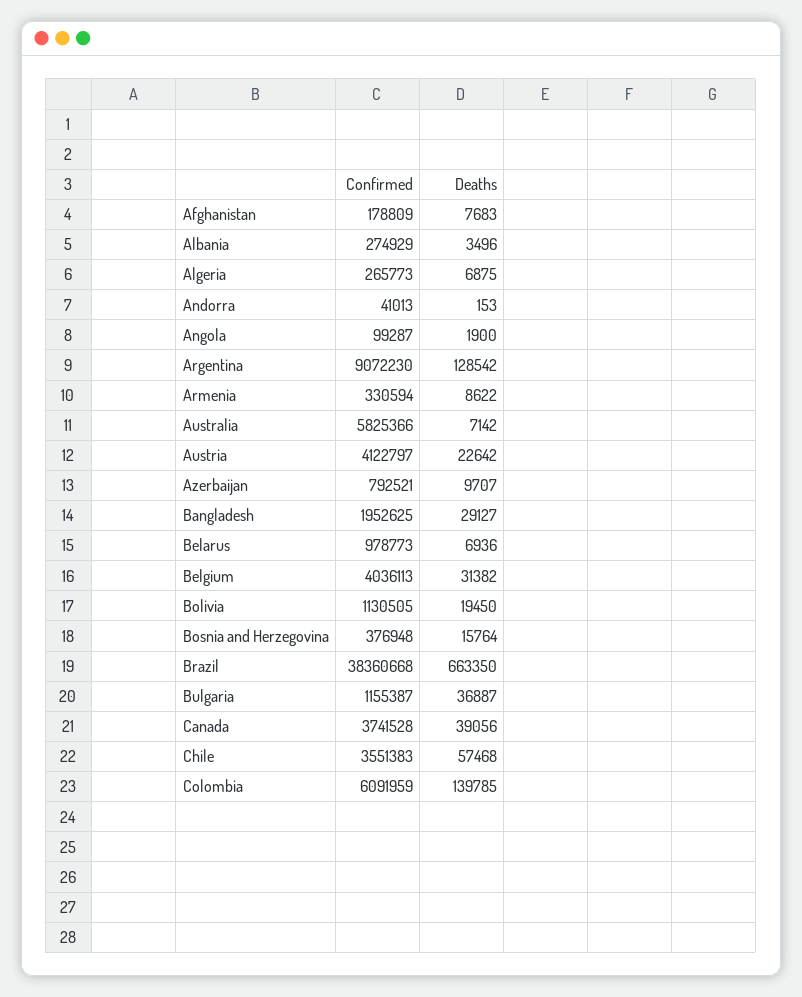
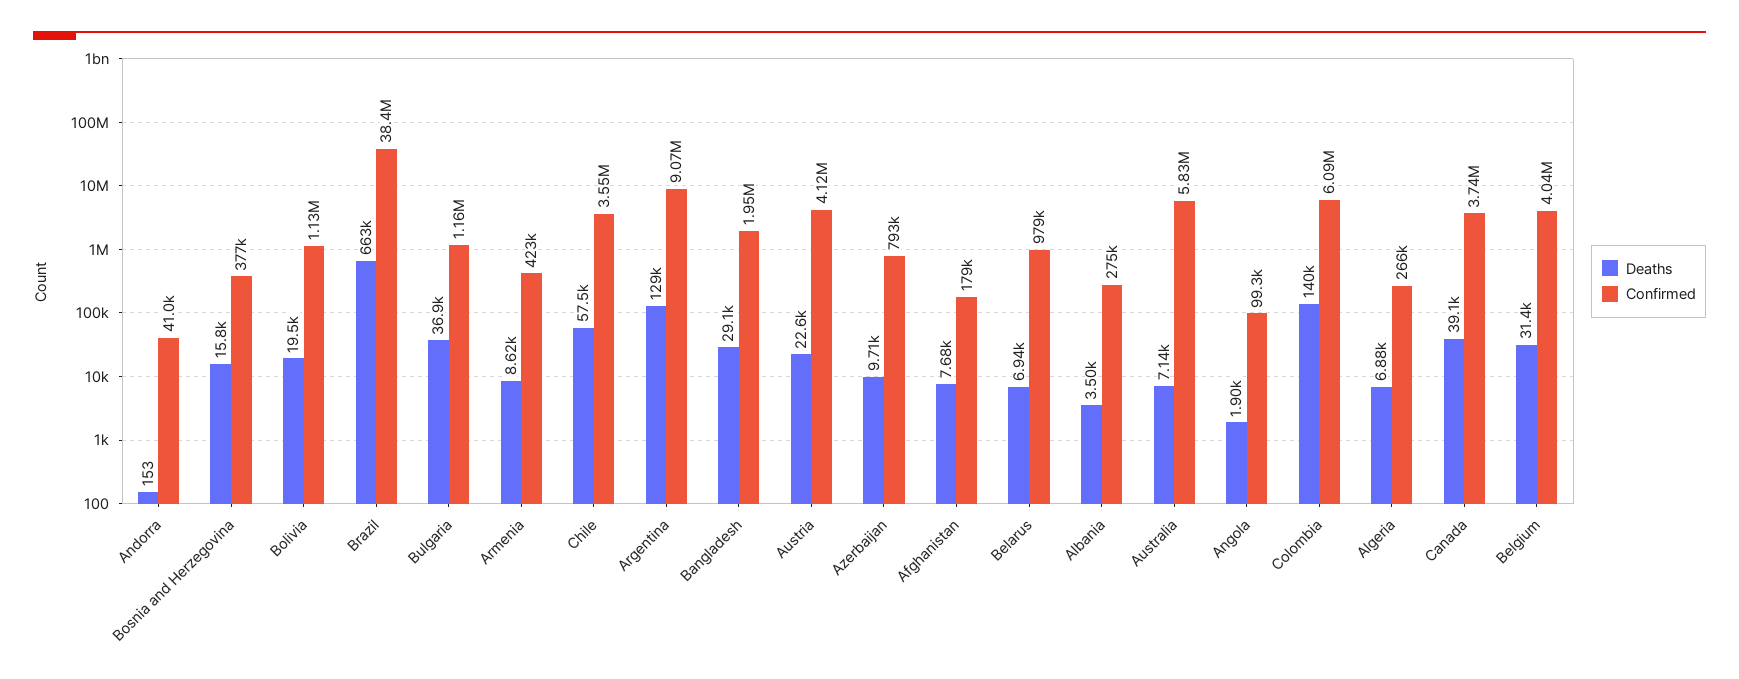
  {
    "Confirmed": {
      "Afghanistan": 178809,
      "Albania": 274929,
      "Algeria": 265773,
      "Andorra": 41013,
      "Angola": 99287,
      "Argentina": 9072230,
-     "Armenia": 330594,
+     "Armenia": 423000,
      "Australia": 5825366,
      "Austria": 4122797,
      "Azerbaijan": 792521,
      "Bangladesh": 1952625,
      "Belarus": 978773,
      "Belgium": 4036113,
      "Bolivia": 1130505,
      "Bosnia and Herzegovina": 376948,
      "Brazil": 38360668,
      "Bulgaria": 1155387,
      "Canada": 3741528,
      "Chile": 3551383,
      "Colombia": 6091959
    },
    "Deaths": {
      "Afghanistan": 7683,
      "Albania": 3496,
      "Algeria": 6875,
      "Andorra": 153,
      "Angola": 1900,
      "Argentina": 128542,
      "Armenia": 8622,
      "Australia": 7142,
      "Austria": 22642,
      "Azerbaijan": 9707,
      "Bangladesh": 29127,
      "Belarus": 6936,
      "Belgium": 31382,
      "Bolivia": 19450,
      "Bosnia and Herzegovina": 15764,
      "Brazil": 663350,
      "Bulgaria": 36887,
      "Canada": 39056,
      "Chile": 57468,
      "Colombia": 139785
    }
  }

